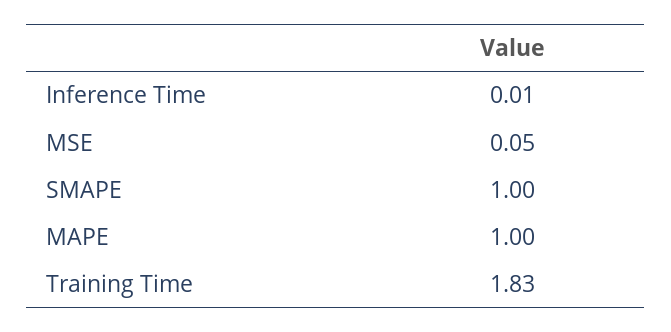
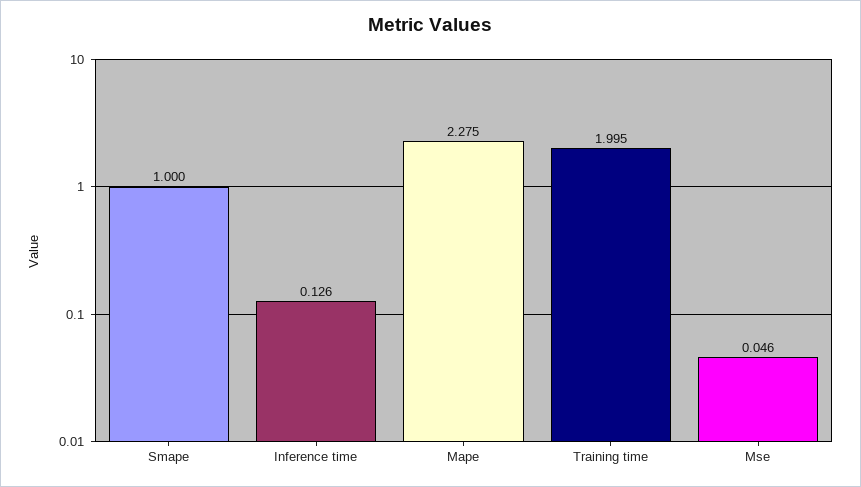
  {
-   "Inference Time": 0.01,
+   "Inference Time": 0.126,
    "MSE": 0.046,
    "SMAPE": 1,
-   "MAPE": 1,
+   "MAPE": 2.275,
-   "Training Time": 1.83
+   "Training Time": 1.995
  }

